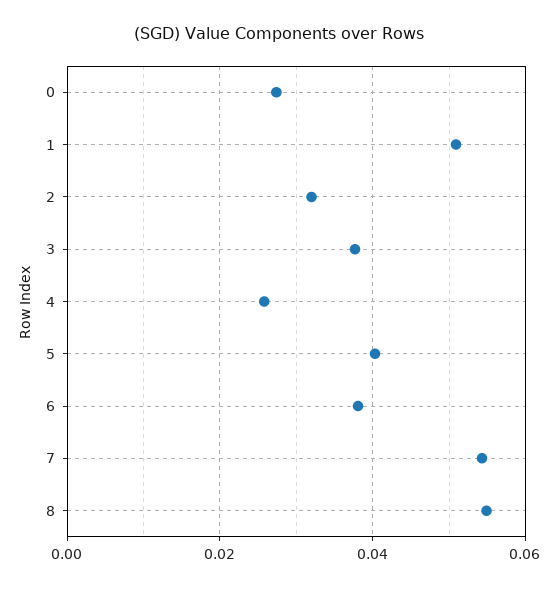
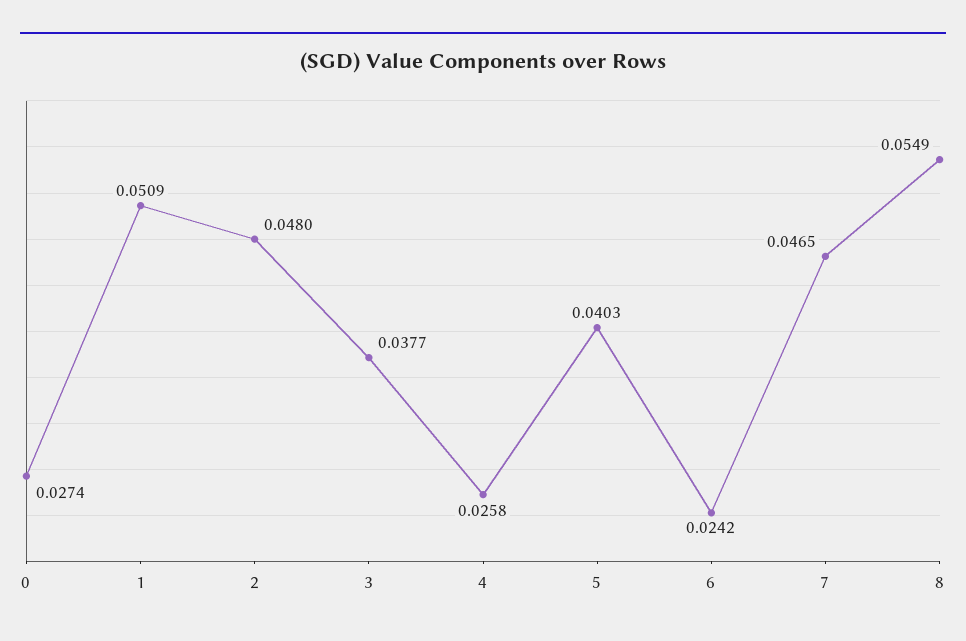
  {
    "0": 0.0274,
    "1": 0.0509,
-   "2": 0.032,
+   "2": 0.048,
    "3": 0.0377,
    "4": 0.0258,
    "5": 0.0403,
-   "6": 0.038,
+   "6": 0.0242,
-   "7": 0.054,
+   "7": 0.0465,
    "8": 0.0549
  }

